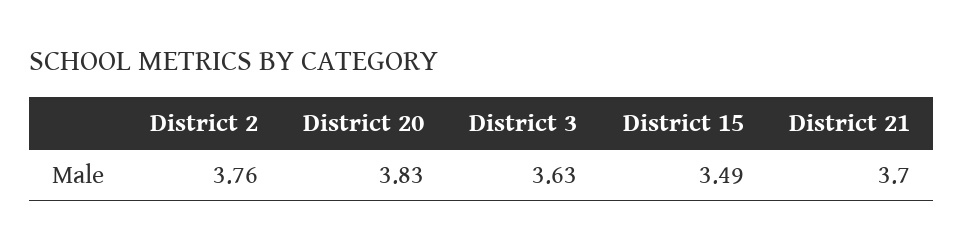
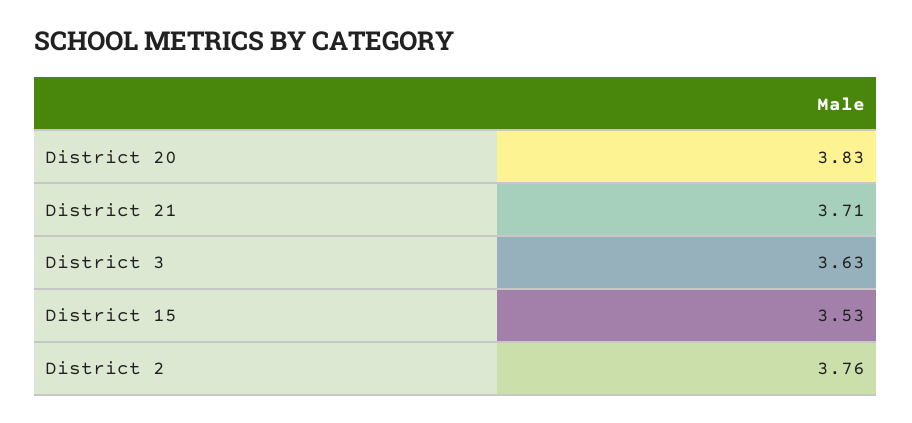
  {
    "District 2": 3.76,
    "District 20": 3.83,
    "District 3": 3.63,
-   "District 15": 3.49,
+   "District 15": 3.53,
-   "District 21": 3.7
+   "District 21": 3.71
  }

